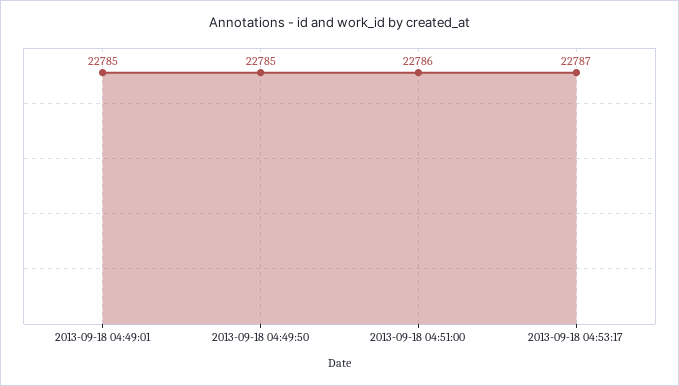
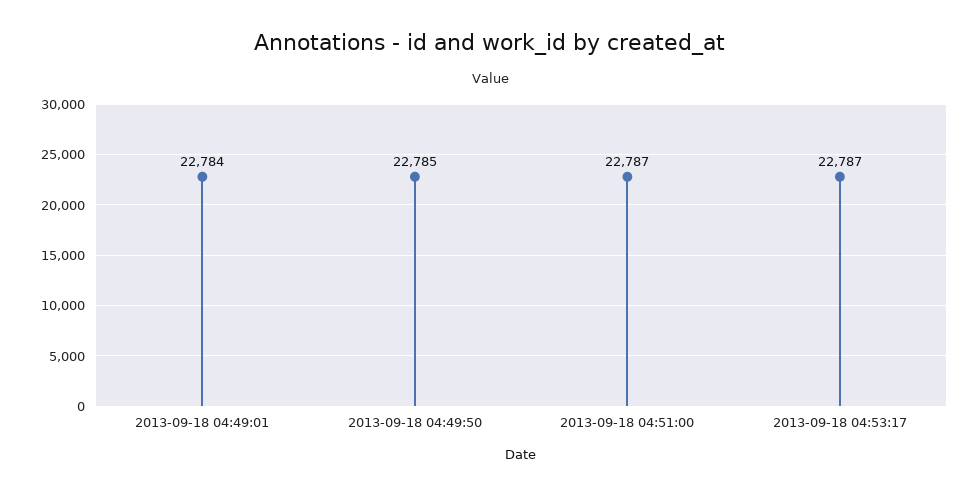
  {
-   "2013-09-18 04:49:01": 22785,
+   "2013-09-18 04:49:01": 22784,
    "2013-09-18 04:49:50": 22785,
-   "2013-09-18 04:51:00": 22786,
+   "2013-09-18 04:51:00": 22787,
    "2013-09-18 04:53:17": 22787
  }

